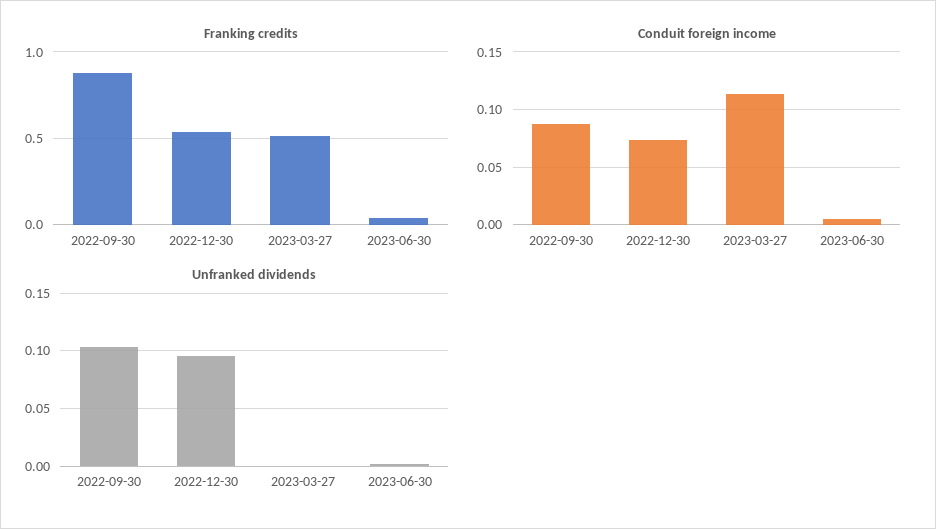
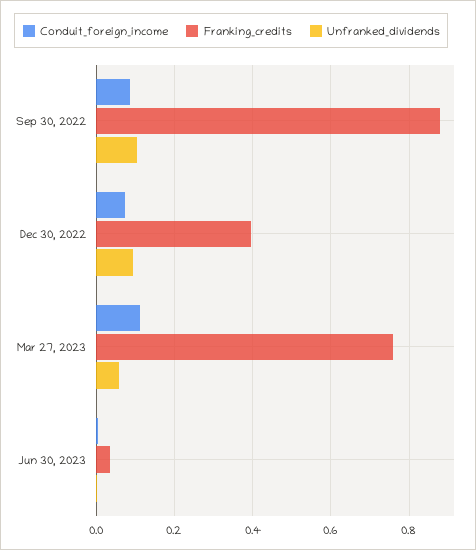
  {
    "Franking credits": {
      "2022-09-30": 0.88,
-     "2022-12-30": 0.55,
+     "2022-12-30": 0.4,
-     "2023-03-27": 0.5,
+     "2023-03-27": 0.76,
      "2023-06-30": 0.04
    },
    "Conduit foreign income": {
      "2022-09-30": 0.09,
      "2022-12-30": 0.07,
      "2023-03-27": 0.11,
      "2023-06-30": 0.01
    },
    "Unfranked dividends": {
      "2022-09-30": 0.1,
      "2022-12-30": 0.1,
-     "2023-03-27": 0,
+     "2023-03-27": 0.06,
      "2023-06-30": 0
    }
  }

